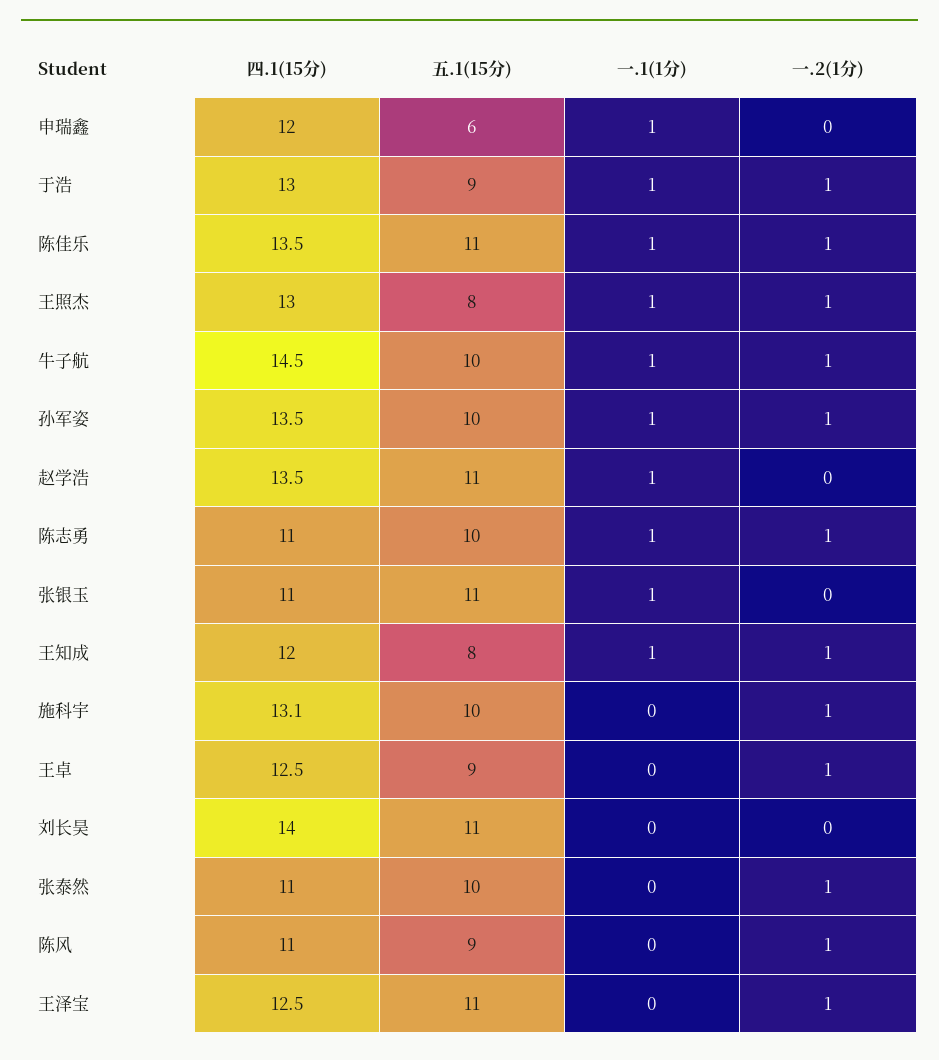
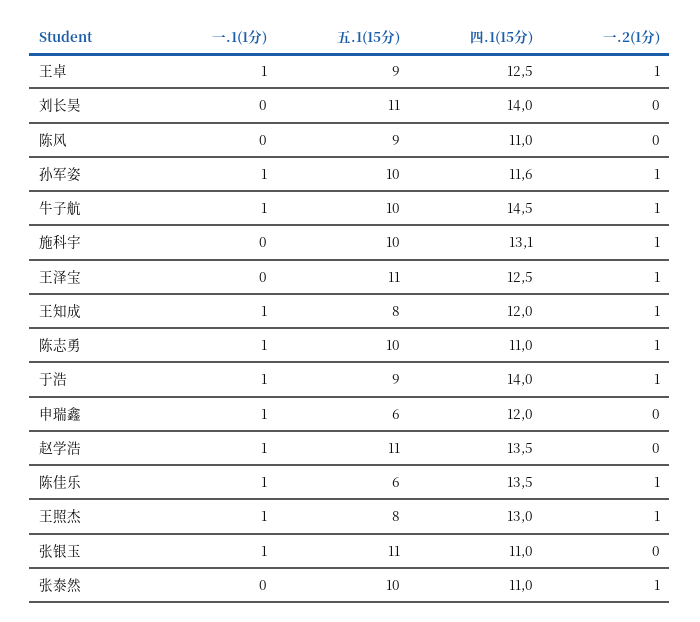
  {
    "四.1(15分)": {
      "申瑞鑫": 12,
-     "于浩": 13,
+     "于浩": 14,
      "陈佳乐": 13.5,
      "王照杰": 13,
      "牛子航": 14.5,
-     "孙军姿": 13.5,
+     "孙军姿": 11.6,
      "赵学浩": 13.5,
      "陈志勇": 11,
      "张银玉": 11,
      "王知成": 12,
      "施科宇": 13.1,
      "王卓": 12.5,
      "刘长昊": 14,
      "张泰然": 11,
      "陈风": 11,
      "王泽宝": 12.5
    },
    "五.1(15分)": {
      "申瑞鑫": 6,
      "于浩": 9,
-     "陈佳乐": 11,
+     "陈佳乐": 6,
      "王照杰": 8,
      "牛子航": 10,
      "孙军姿": 10,
      "赵学浩": 11,
      "陈志勇": 10,
      "张银玉": 11,
      "王知成": 8,
      "施科宇": 10,
      "王卓": 9,
      "刘长昊": 11,
      "张泰然": 10,
      "陈风": 9,
      "王泽宝": 11
    },
    "一.1(1分)": {
      "申瑞鑫": 1,
      "于浩": 1,
      "陈佳乐": 1,
      "王照杰": 1,
      "牛子航": 1,
      "孙军姿": 1,
      "赵学浩": 1,
      "陈志勇": 1,
      "张银玉": 1,
      "王知成": 1,
      "施科宇": 0,
-     "王卓": 0,
+     "王卓": 1,
      "刘长昊": 0,
      "张泰然": 0,
      "陈风": 0,
      "王泽宝": 0
    },
    "一.2(1分)": {
      "申瑞鑫": 0,
      "于浩": 1,
      "陈佳乐": 1,
      "王照杰": 1,
      "牛子航": 1,
      "孙军姿": 1,
      "赵学浩": 0,
      "陈志勇": 1,
      "张银玉": 0,
      "王知成": 1,
      "施科宇": 1,
      "王卓": 1,
      "刘长昊": 0,
      "张泰然": 1,
-     "陈风": 1,
+     "陈风": 0,
      "王泽宝": 1
    }
  }

